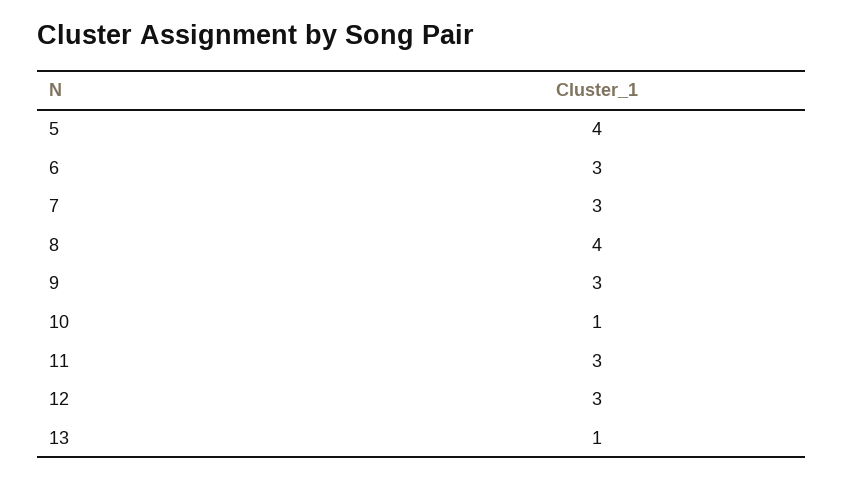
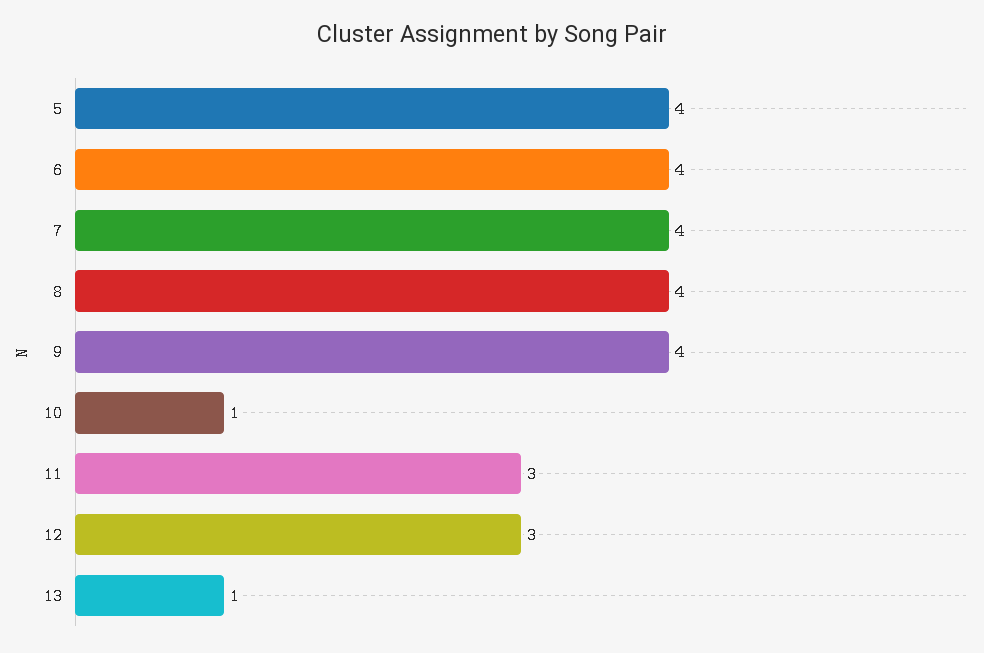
  {
    "5": 4,
-   "6": 3,
+   "6": 4,
-   "7": 3,
+   "7": 4,
    "8": 4,
-   "9": 3,
+   "9": 4,
    "10": 1,
    "11": 3,
    "12": 3,
    "13": 1
  }

